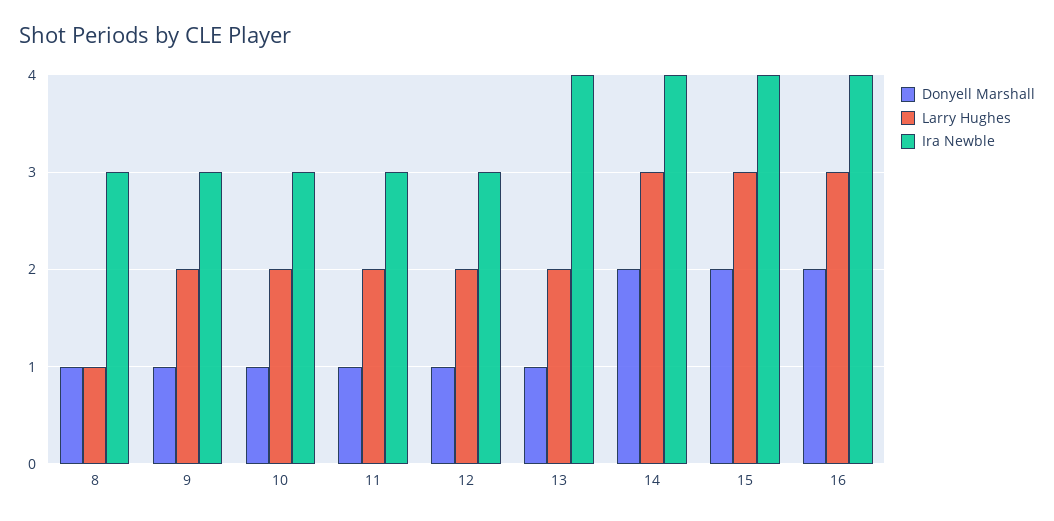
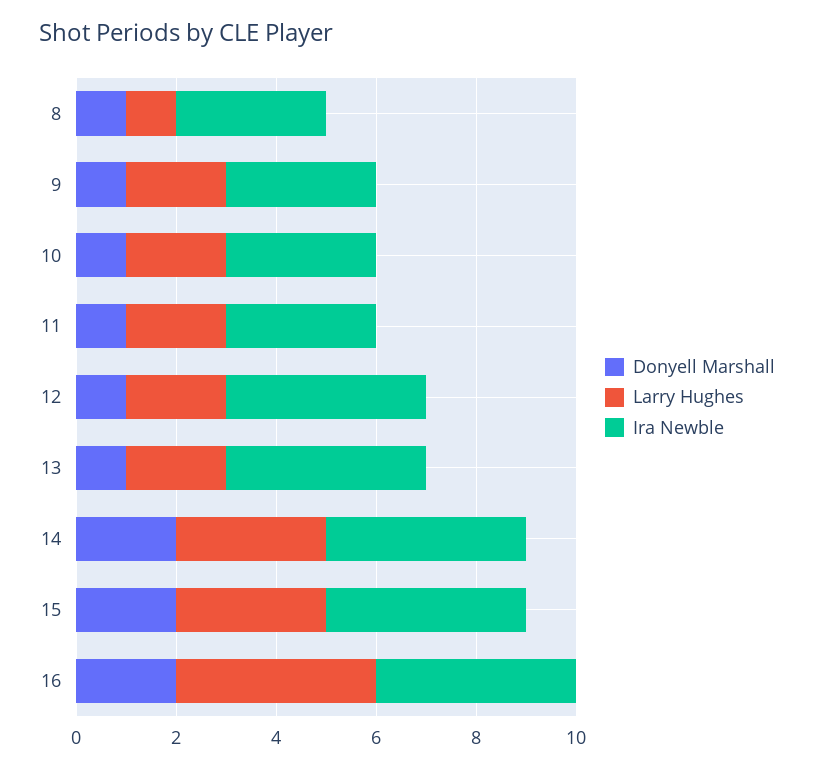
  {
    "Donyell Marshall": {
      "8": 1,
      "9": 1,
      "10": 1,
      "11": 1,
      "12": 1,
      "13": 1,
      "14": 2,
      "15": 2,
      "16": 2
    },
    "Larry Hughes": {
      "8": 1,
      "9": 2,
      "10": 2,
      "11": 2,
      "12": 2,
      "13": 2,
      "14": 3,
      "15": 3,
-     "16": 3
+     "16": 4
    },
    "Ira Newble": {
      "8": 3,
      "9": 3,
      "10": 3,
      "11": 3,
-     "12": 3,
+     "12": 4,
      "13": 4,
      "14": 4,
      "15": 4,
      "16": 4
    }
  }

